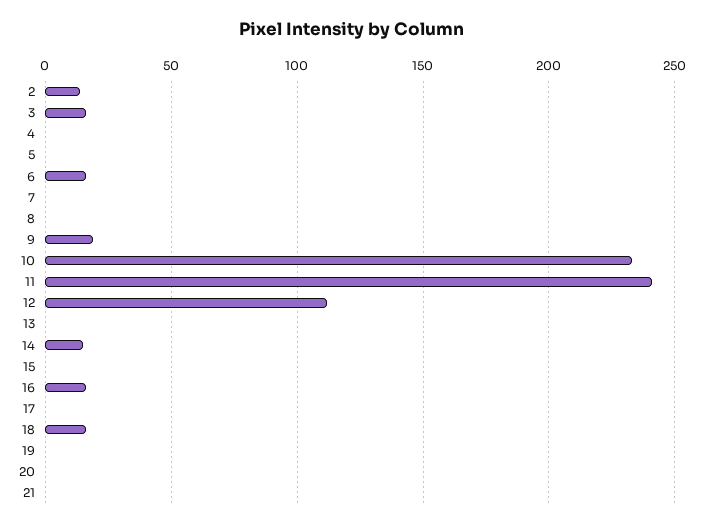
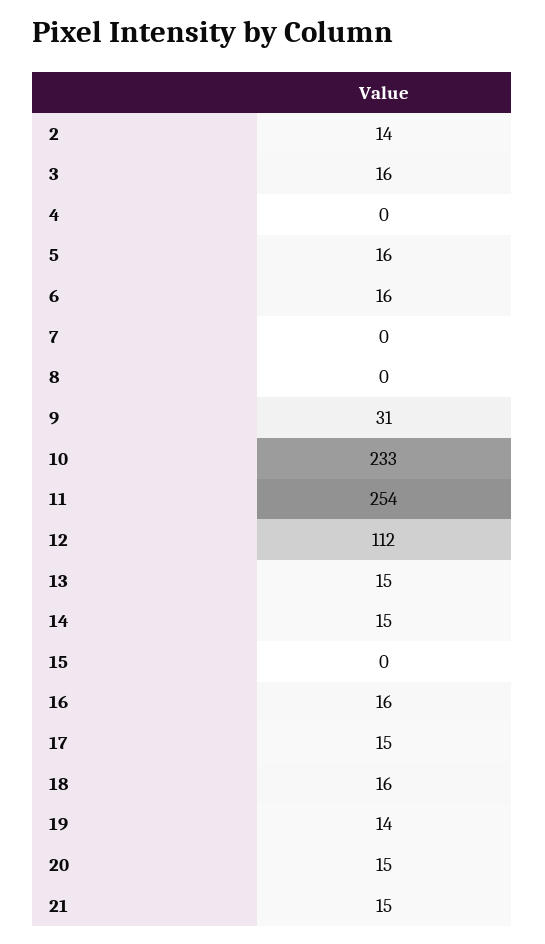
  {
    "2": 14,
    "3": 16,
    "4": 0,
-   "5": 0,
+   "5": 16,
    "6": 16,
    "7": 0,
    "8": 0,
-   "9": 20,
+   "9": 31,
    "10": 233,
-   "11": 240,
+   "11": 254,
    "12": 112,
-   "13": 0,
+   "13": 15,
    "14": 15,
    "15": 0,
    "16": 16,
-   "17": 0,
+   "17": 15,
    "18": 16,
-   "19": 0,
+   "19": 14,
-   "20": 0,
+   "20": 15,
-   "21": 0
+   "21": 15
  }

